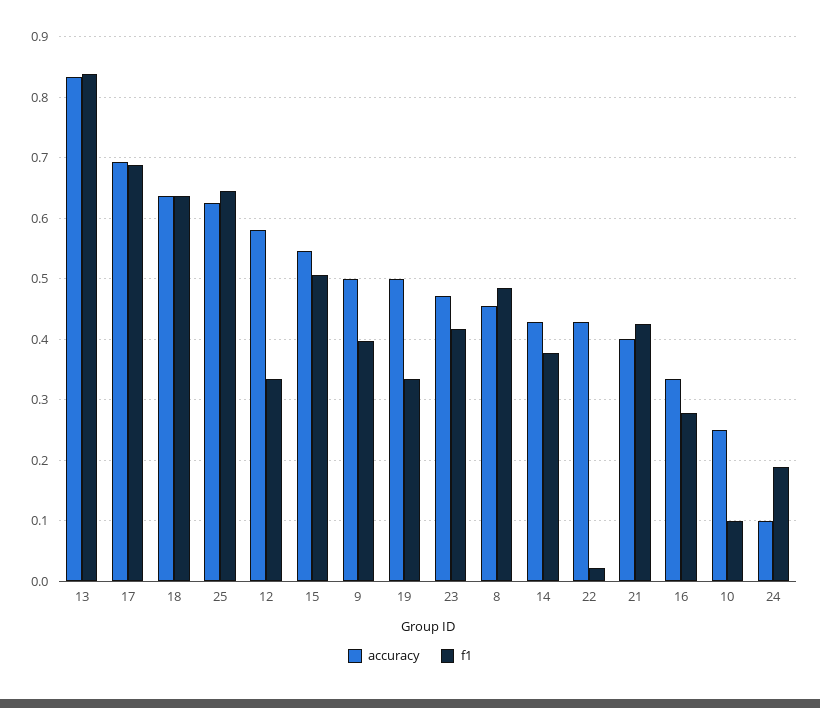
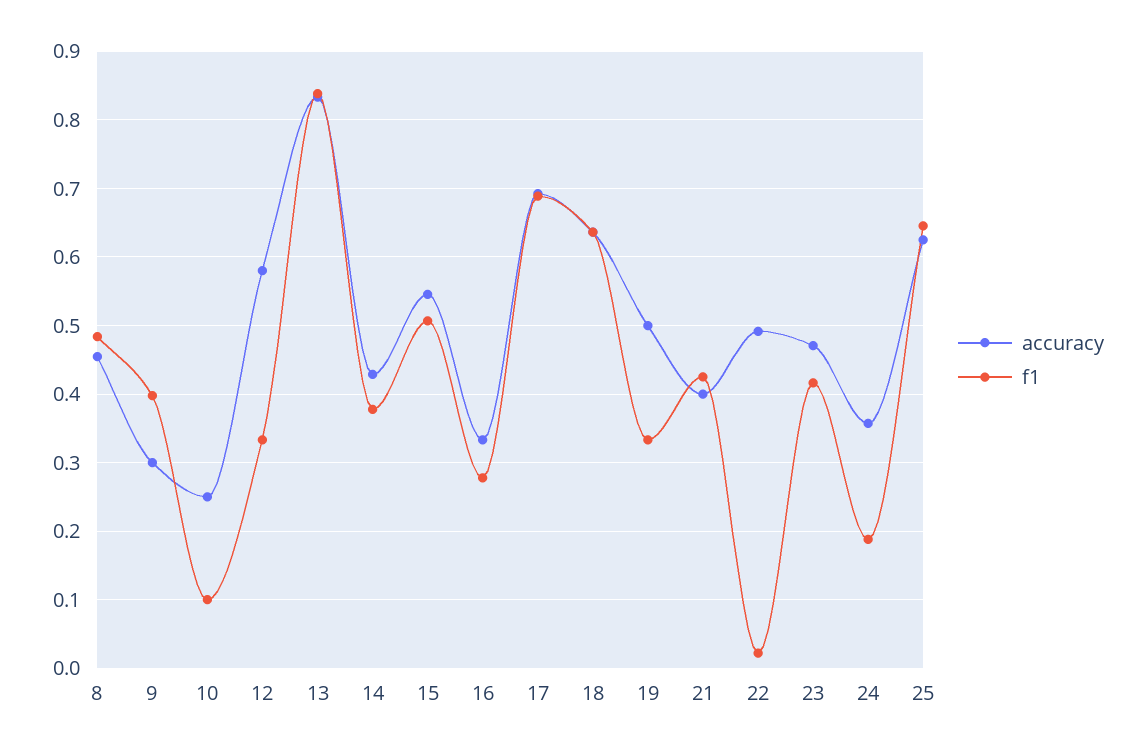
  {
    "accuracy": {
      "13": 0.83,
      "17": 0.69,
      "18": 0.64,
      "25": 0.63,
      "12": 0.58,
      "15": 0.55,
-     "9": 0.5,
+     "9": 0.3,
      "19": 0.5,
      "23": 0.47,
      "8": 0.45,
      "14": 0.43,
-     "22": 0.43,
+     "22": 0.49,
      "21": 0.4,
      "16": 0.33,
      "10": 0.25,
-     "24": 0.1
+     "24": 0.36
    },
    "f1": {
      "13": 0.84,
      "17": 0.69,
      "18": 0.64,
      "25": 0.65,
      "12": 0.33,
      "15": 0.51,
      "9": 0.4,
      "19": 0.33,
      "23": 0.42,
      "8": 0.48,
      "14": 0.38,
      "22": 0.02,
      "21": 0.43,
      "16": 0.28,
      "10": 0.1,
      "24": 0.19
    }
  }

